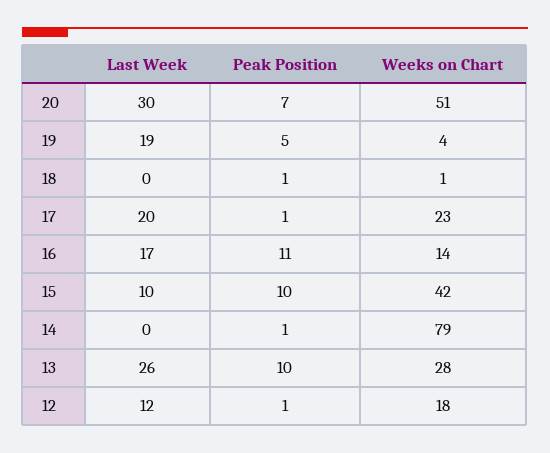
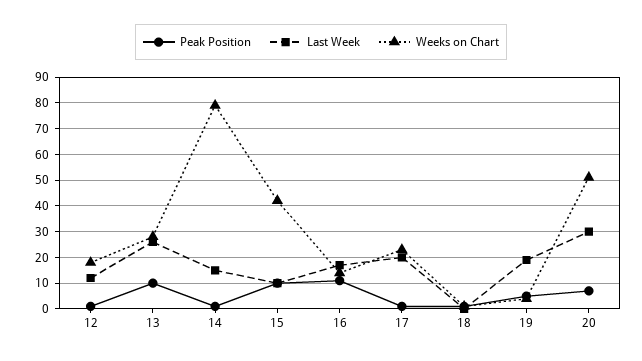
  {
    "Last Week": {
      "20": 30,
      "19": 19,
      "18": 0,
      "17": 20,
      "16": 17,
      "15": 10,
-     "14": 0,
+     "14": 15,
      "13": 26,
      "12": 12
    },
    "Peak Position": {
      "20": 7,
      "19": 5,
      "18": 1,
      "17": 1,
      "16": 11,
      "15": 10,
      "14": 1,
      "13": 10,
      "12": 1
    },
    "Weeks on Chart": {
      "20": 51,
      "19": 4,
      "18": 1,
      "17": 23,
      "16": 14,
      "15": 42,
      "14": 79,
      "13": 28,
      "12": 18
    }
  }

